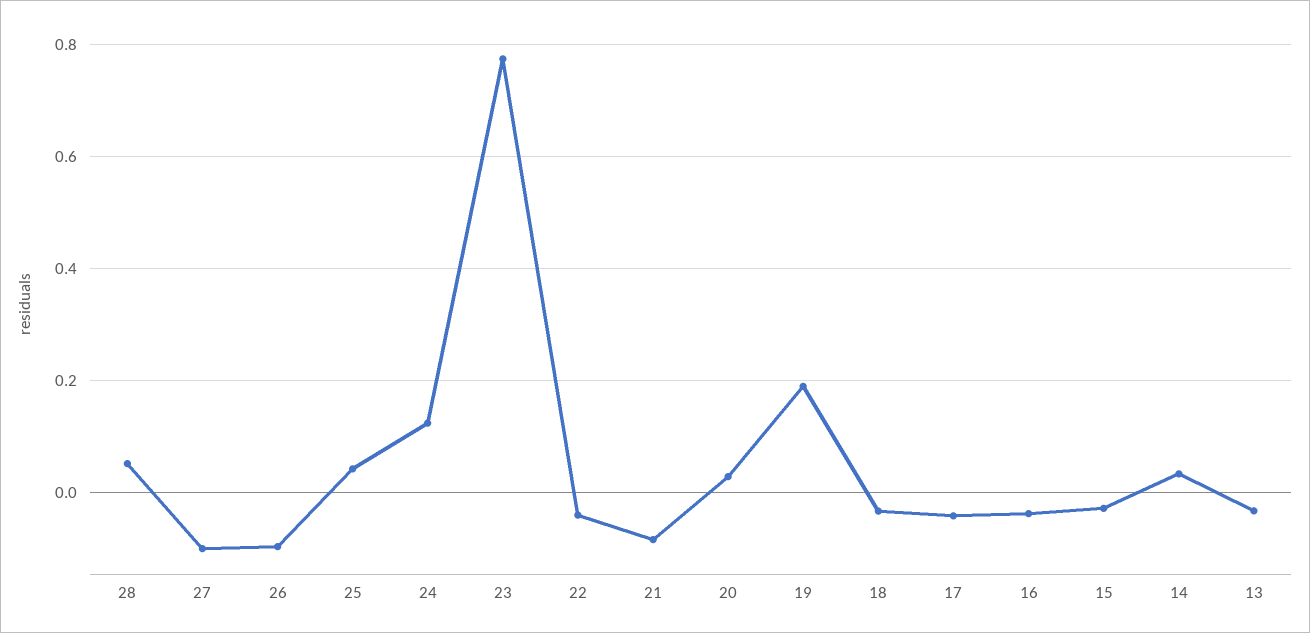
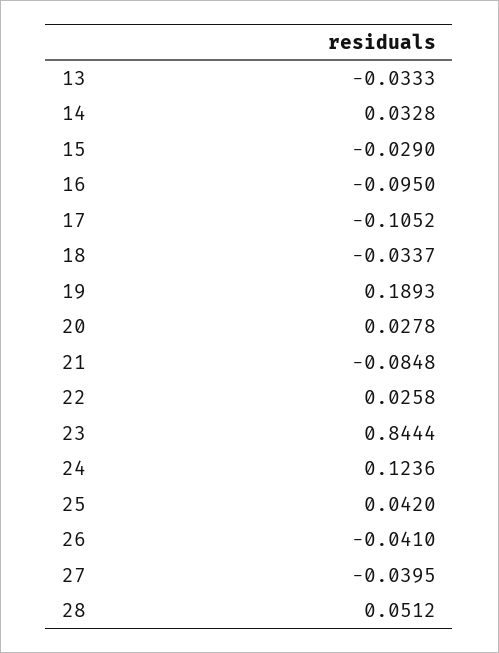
  {
    "28": 0.0512,
-   "27": -0.1,
+   "27": -0.0395,
-   "26": -0.1,
+   "26": -0.041,
    "25": 0.042,
    "24": 0.1236,
-   "23": 0.78,
+   "23": 0.8444,
-   "22": -0.04,
+   "22": 0.0258,
    "21": -0.0848,
    "20": 0.0278,
    "19": 0.1893,
    "18": -0.0337,
-   "17": -0.04,
+   "17": -0.1052,
-   "16": -0.04,
+   "16": -0.095,
    "15": -0.029,
    "14": 0.0328,
    "13": -0.0333
  }

